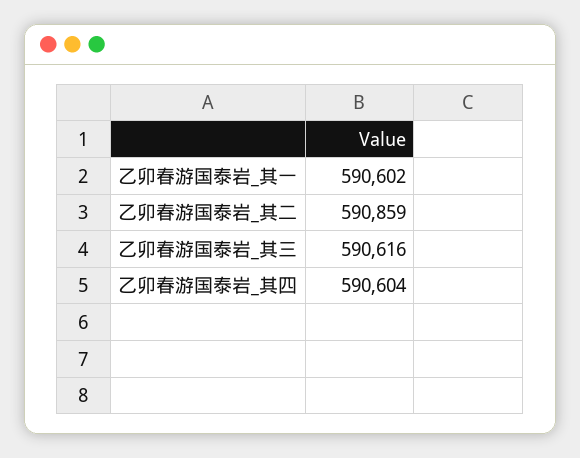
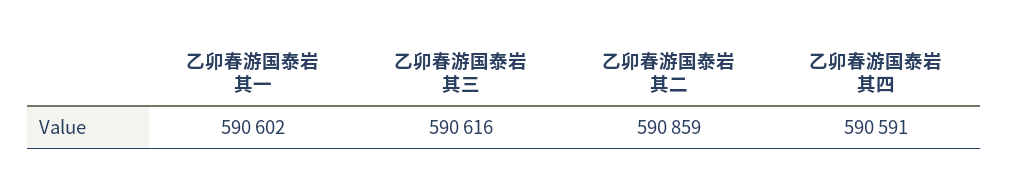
  {
    "乙卯春游国泰岩_其一": 590602,
    "乙卯春游国泰岩_其二": 590859,
    "乙卯春游国泰岩_其三": 590616,
-   "乙卯春游国泰岩_其四": 590604
+   "乙卯春游国泰岩_其四": 590591
  }

